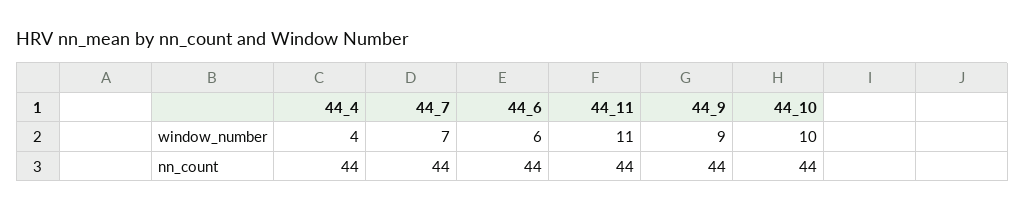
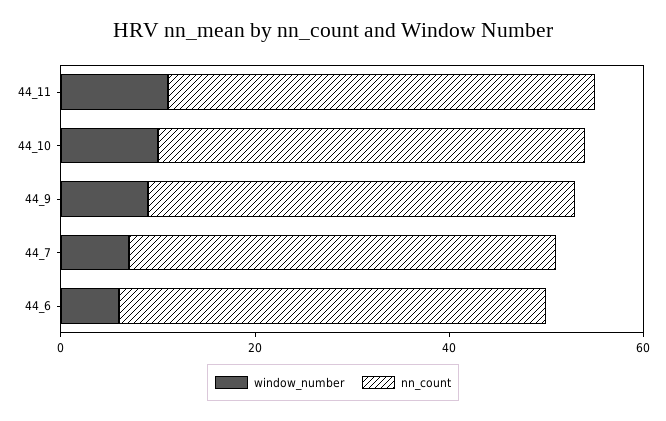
  {
    "window_number": {
-     "44_4": 4,
      "44_7": 7,
      "44_6": 6,
      "44_11": 11,
      "44_9": 9,
      "44_10": 10
    },
    "nn_count": {
-     "44_4": 44,
      "44_7": 44,
      "44_6": 44,
      "44_11": 44,
      "44_9": 44,
      "44_10": 44
    }
  }

